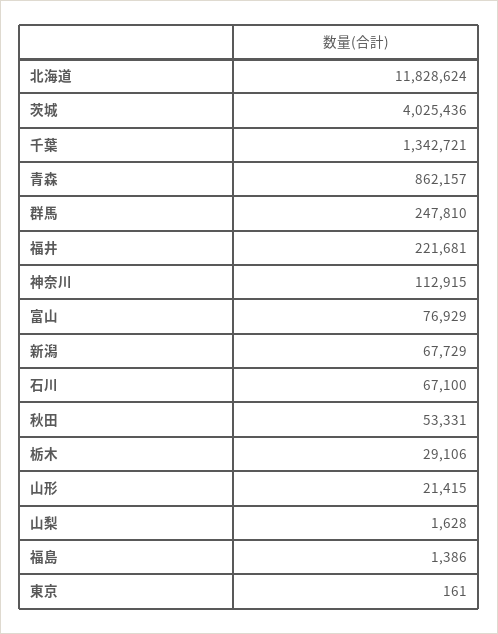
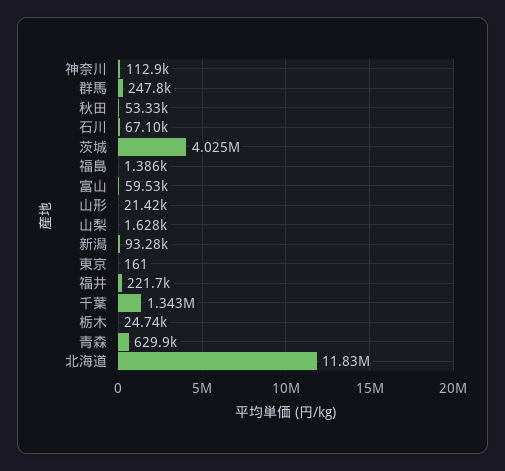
  {
    "北海道": 11828624,
    "茨城": 4025436,
    "千葉": 1342721,
-   "青森": 862157,
+   "青森": 629900,
    "群馬": 247810,
    "福井": 221681,
    "神奈川": 112915,
-   "富山": 76929,
+   "富山": 59530,
-   "新潟": 67729,
+   "新潟": 93280,
    "石川": 67100,
    "秋田": 53331,
-   "栃木": 29106,
+   "栃木": 24740,
    "山形": 21415,
    "山梨": 1628,
    "福島": 1386,
    "東京": 161
  }

